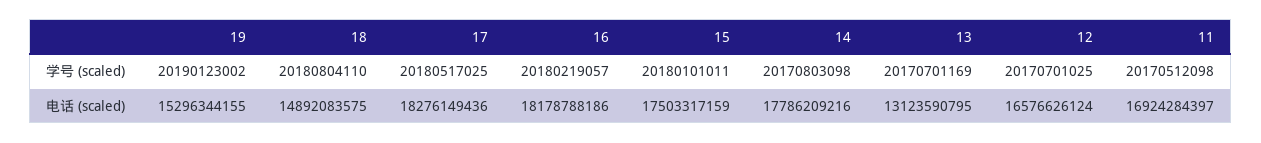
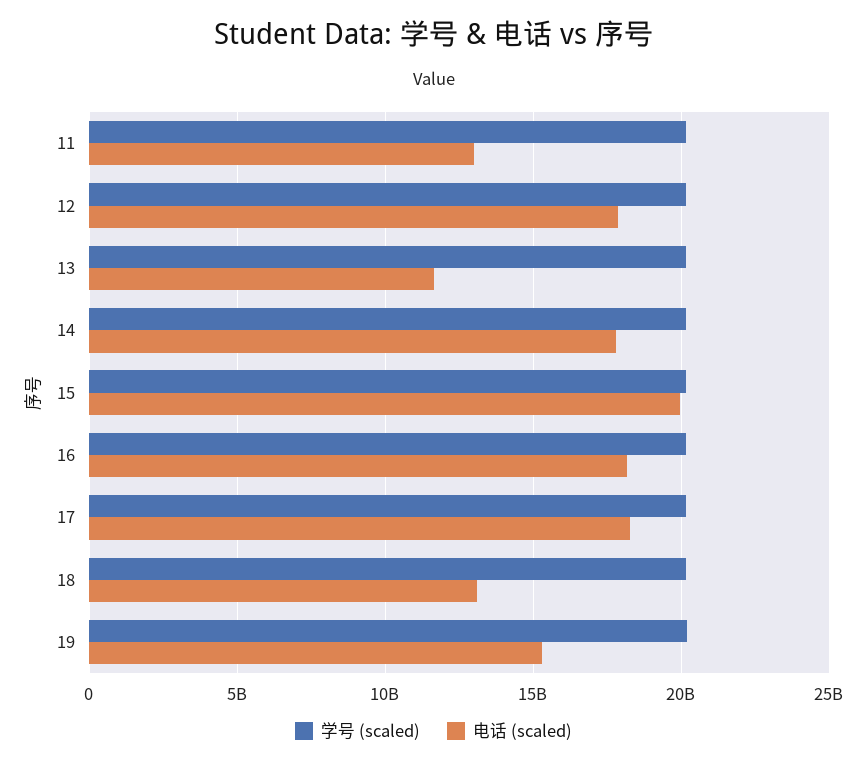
  {
    "学号 (scaled)": {
      "19": 20190123002,
      "18": 20180804110,
      "17": 20180517025,
      "16": 20180219057,
      "15": 20180101011,
      "14": 20170803098,
      "13": 20170701169,
      "12": 20170701025,
      "11": 20170512098
    },
    "电话 (scaled)": {
      "19": 15296344155,
-     "18": 14892083575,
+     "18": 13000000000,
      "17": 18276149436,
      "16": 18178788186,
-     "15": 17503317159,
+     "15": 20000000000,
      "14": 17786209216,
-     "13": 13123590795,
+     "13": 11500000000,
-     "12": 16576626124,
+     "12": 18000000000,
-     "11": 16924284397
+     "11": 13000000000
    }
  }

